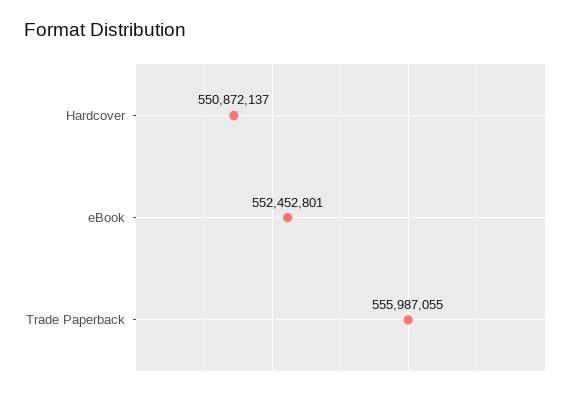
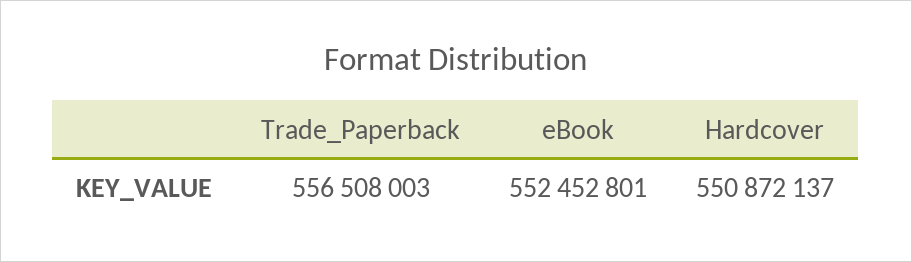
  {
    "Hardcover": 550872137,
    "eBook": 552452801,
-   "Trade Paperback": 555987055
+   "Trade Paperback": 556508003
  }

